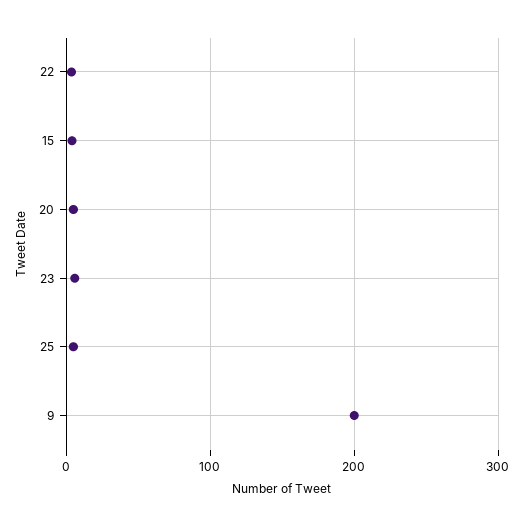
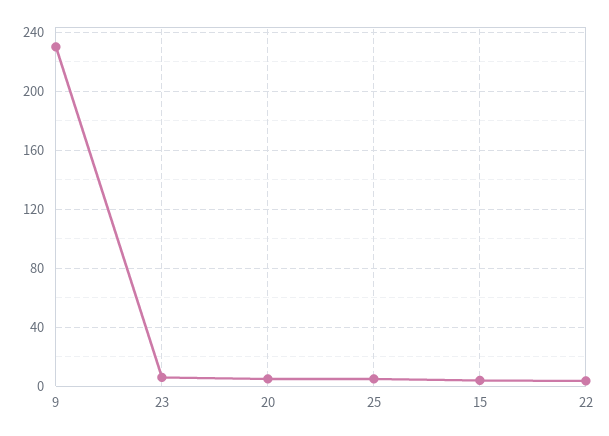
  {
    "22": 5,
    "15": 5,
    "20": 5,
    "23": 5,
    "25": 5,
-   "9": 200
+   "9": 230
  }

